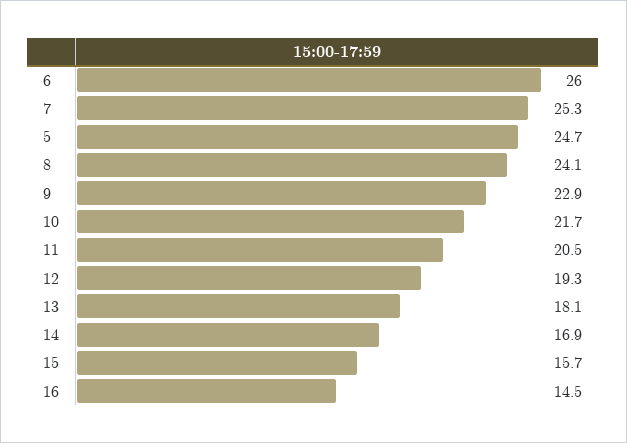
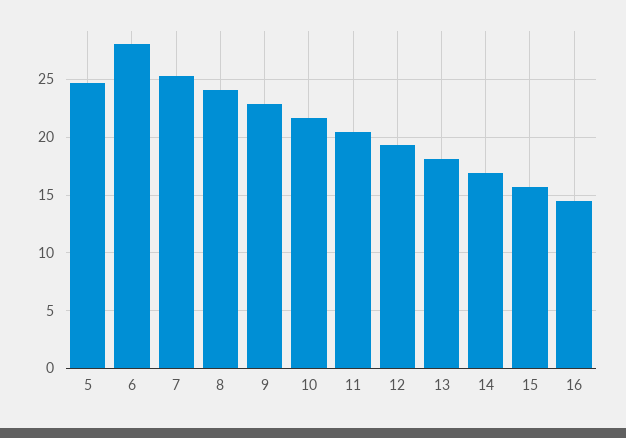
  {
-   "6": 26,
+   "6": 28,
    "7": 25.3,
    "5": 24.7,
    "8": 24.1,
    "9": 22.9,
    "10": 21.7,
    "11": 20.5,
    "12": 19.3,
    "13": 18.1,
    "14": 16.9,
    "15": 15.7,
    "16": 14.5
  }

